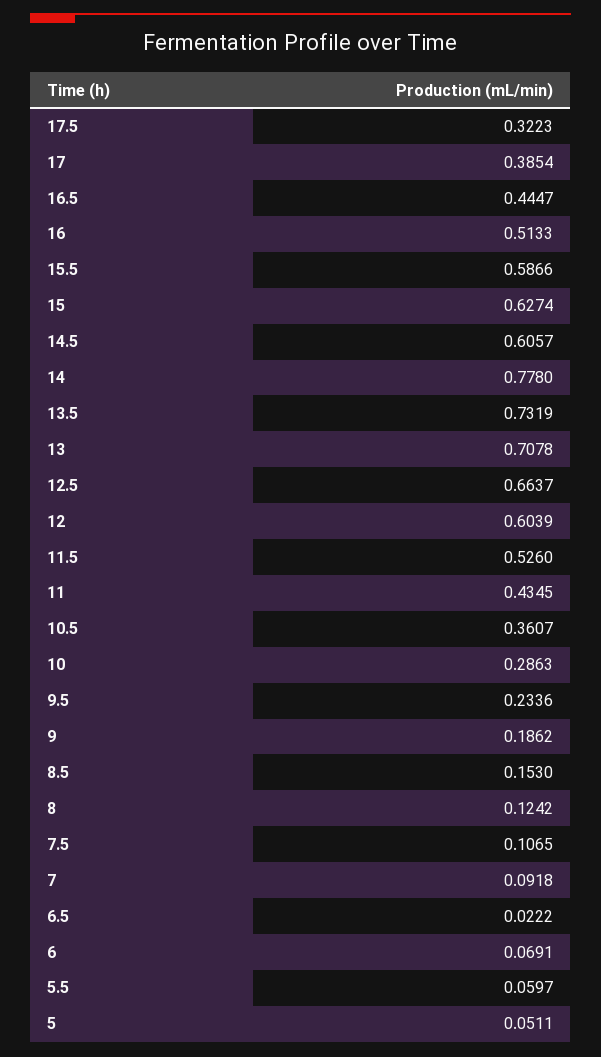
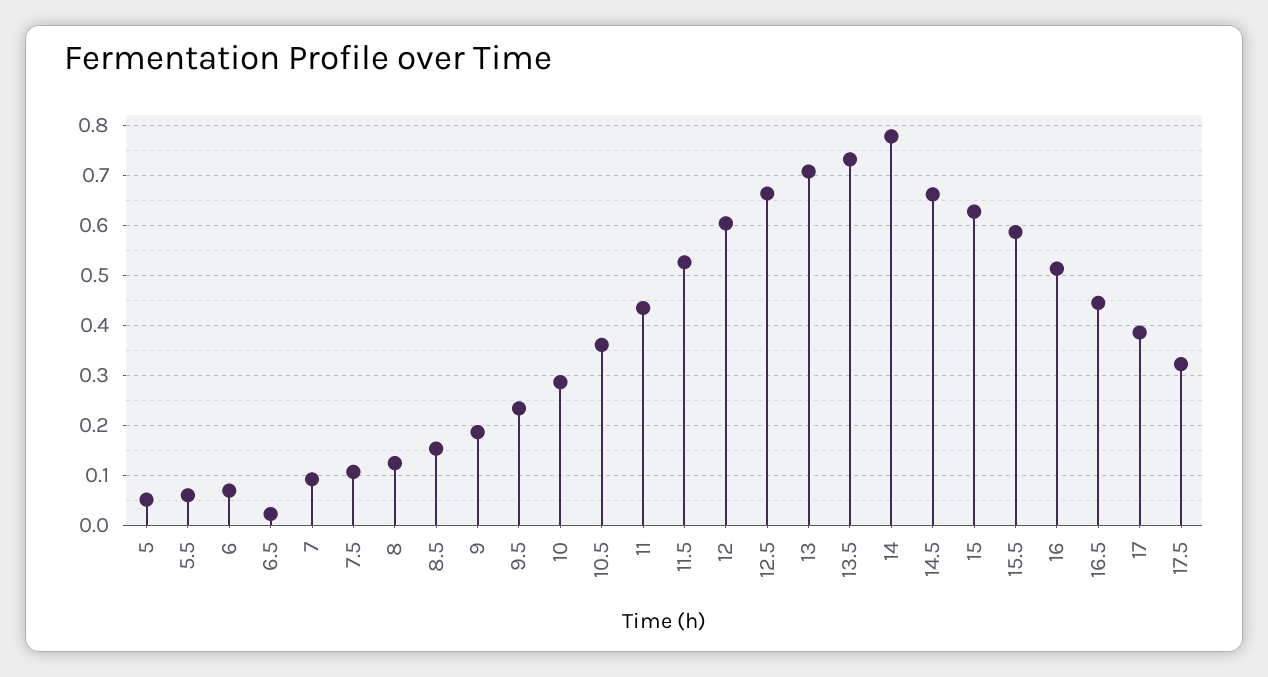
  {
    "17.5": 0.3223,
    "17": 0.3854,
    "16.5": 0.4447,
    "16": 0.5133,
    "15.5": 0.5866,
    "15": 0.6274,
-   "14.5": 0.6057,
+   "14.5": 0.66,
    "14": 0.778,
    "13.5": 0.7319,
    "13": 0.7078,
    "12.5": 0.6637,
    "12": 0.6039,
    "11.5": 0.526,
    "11": 0.4345,
    "10.5": 0.3607,
    "10": 0.2863,
    "9.5": 0.2336,
    "9": 0.1862,
    "8.5": 0.153,
    "8": 0.1242,
    "7.5": 0.1065,
    "7": 0.0918,
    "6.5": 0.0222,
    "6": 0.0691,
    "5.5": 0.0597,
    "5": 0.0511
  }

